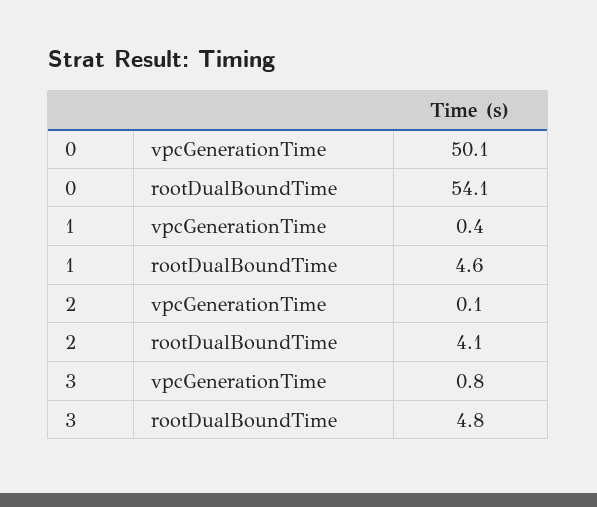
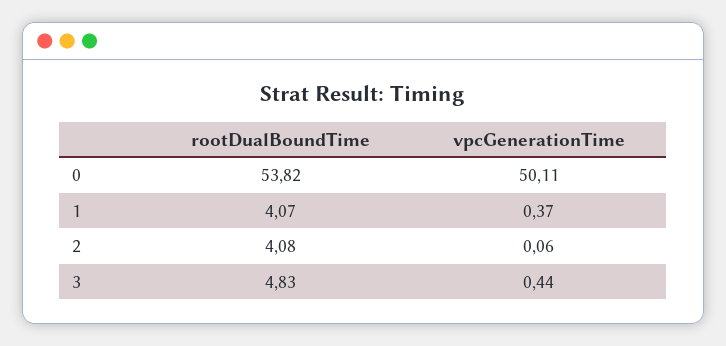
  {
    "0": {
      "vpcGenerationTime": 50.11,
-     "rootDualBoundTime": 54.1
+     "rootDualBoundTime": 53.82
    },
    "1": {
      "vpcGenerationTime": 0.37,
-     "rootDualBoundTime": 4.6
+     "rootDualBoundTime": 4.07
    },
    "2": {
      "vpcGenerationTime": 0.06,
      "rootDualBoundTime": 4.08
    },
    "3": {
-     "vpcGenerationTime": 0.8,
+     "vpcGenerationTime": 0.44,
      "rootDualBoundTime": 4.83
    }
  }

